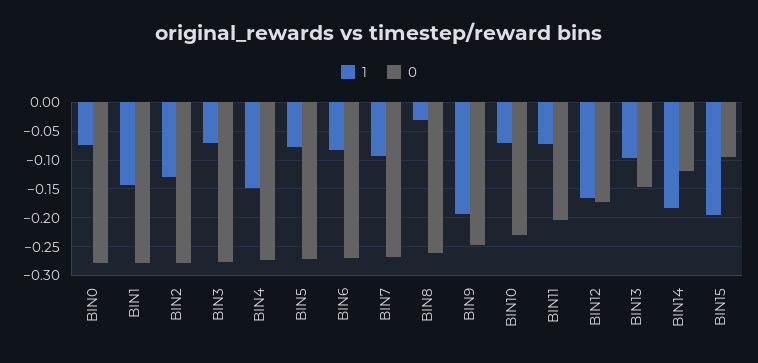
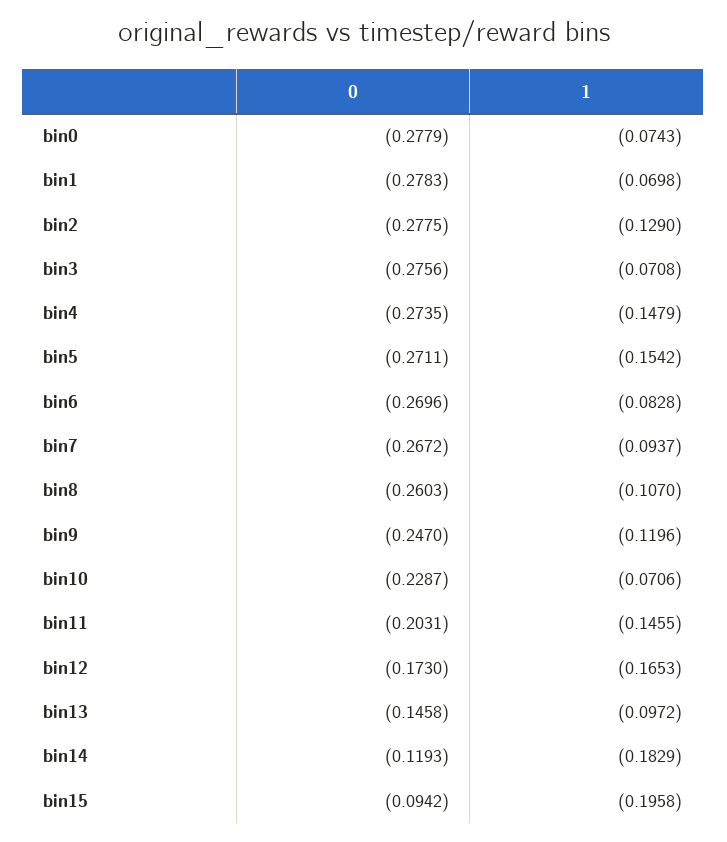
  {
    "1": {
      "BIN0": -0.0743,
-     "BIN1": -0.15,
+     "BIN1": -0.0698,
      "BIN2": -0.129,
      "BIN3": -0.0708,
      "BIN4": -0.1479,
-     "BIN5": -0.075,
+     "BIN5": -0.1542,
      "BIN6": -0.0828,
      "BIN7": -0.0937,
-     "BIN8": -0.025,
+     "BIN8": -0.107,
-     "BIN9": -0.2,
+     "BIN9": -0.1196,
      "BIN10": -0.0706,
-     "BIN11": -0.075,
+     "BIN11": -0.1455,
      "BIN12": -0.1653,
      "BIN13": -0.0972,
      "BIN14": -0.1829,
      "BIN15": -0.1958
    },
    "0": {
      "BIN0": -0.2779,
      "BIN1": -0.2783,
      "BIN2": -0.2775,
      "BIN3": -0.2756,
      "BIN4": -0.2735,
      "BIN5": -0.2711,
      "BIN6": -0.2696,
      "BIN7": -0.2672,
      "BIN8": -0.2603,
      "BIN9": -0.247,
      "BIN10": -0.2287,
      "BIN11": -0.2031,
      "BIN12": -0.173,
      "BIN13": -0.1458,
      "BIN14": -0.1193,
      "BIN15": -0.0942
    }
  }

